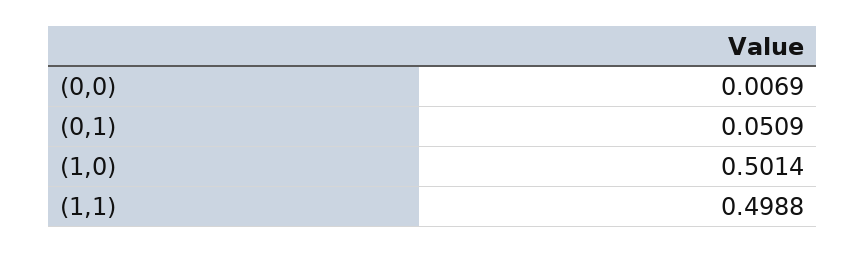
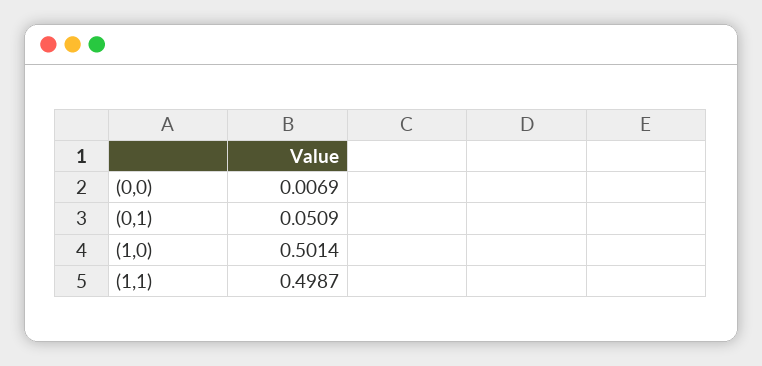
  {
    "(0,0)": 0.0069,
    "(0,1)": 0.0509,
    "(1,0)": 0.5014,
-   "(1,1)": 0.4988
+   "(1,1)": 0.4987
  }

